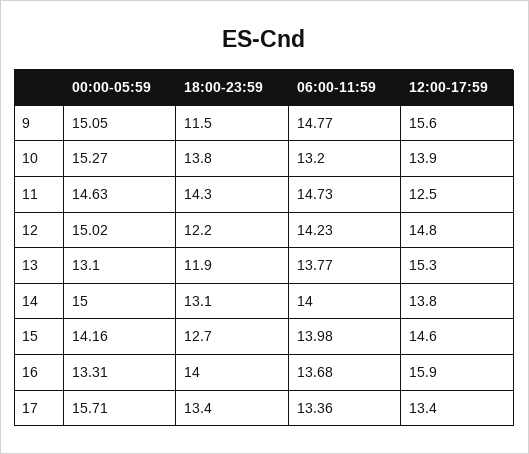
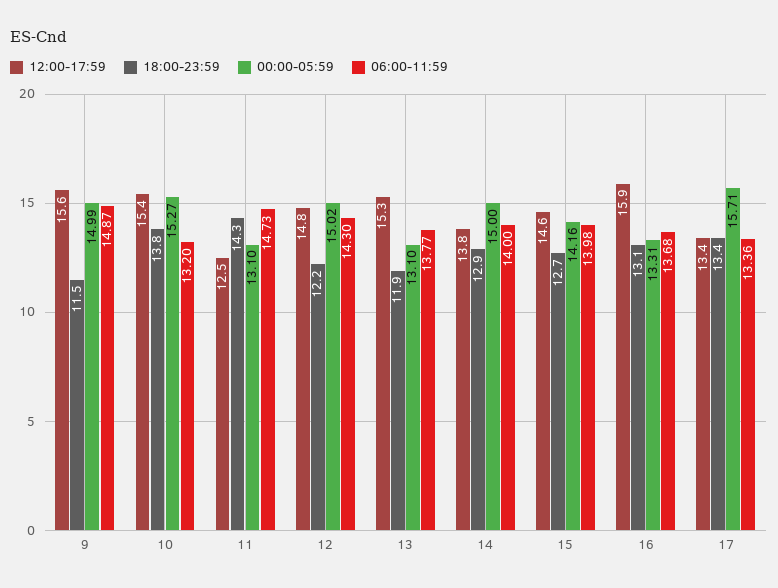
  {
    "00:00-05:59": {
-     "9": 15.05,
+     "9": 14.99,
      "10": 15.27,
-     "11": 14.63,
+     "11": 13.1,
      "12": 15.02,
      "13": 13.1,
      "14": 15,
      "15": 14.16,
      "16": 13.31,
      "17": 15.71
    },
    "18:00-23:59": {
      "9": 11.5,
      "10": 13.8,
      "11": 14.3,
      "12": 12.2,
      "13": 11.9,
-     "14": 13.1,
+     "14": 12.9,
      "15": 12.7,
-     "16": 14,
+     "16": 13.1,
      "17": 13.4
    },
    "06:00-11:59": {
-     "9": 14.77,
+     "9": 14.87,
      "10": 13.2,
      "11": 14.73,
-     "12": 14.23,
+     "12": 14.3,
      "13": 13.77,
      "14": 14,
      "15": 13.98,
      "16": 13.68,
      "17": 13.36
    },
    "12:00-17:59": {
      "9": 15.6,
-     "10": 13.9,
+     "10": 15.4,
      "11": 12.5,
      "12": 14.8,
      "13": 15.3,
      "14": 13.8,
      "15": 14.6,
      "16": 15.9,
      "17": 13.4
    }
  }

